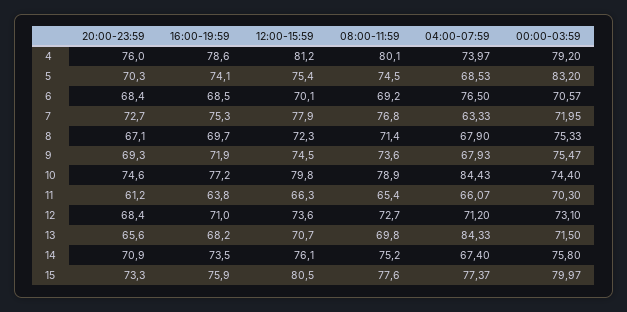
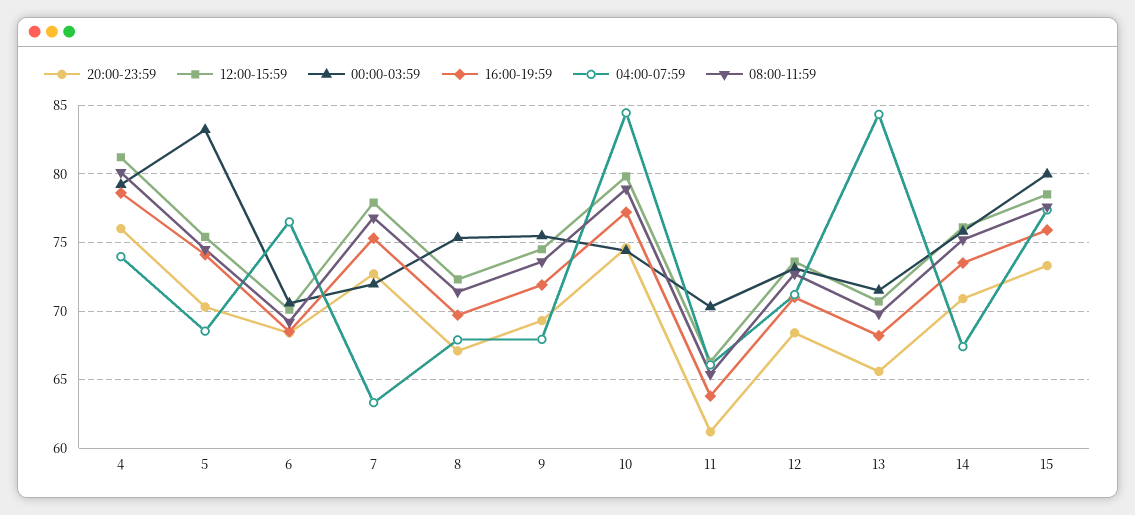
  {
    "20:00-23:59": {
      "4": 76,
      "5": 70.3,
      "6": 68.4,
      "7": 72.7,
      "8": 67.1,
      "9": 69.3,
      "10": 74.6,
      "11": 61.2,
      "12": 68.4,
      "13": 65.6,
      "14": 70.9,
      "15": 73.3
    },
    "16:00-19:59": {
      "4": 78.6,
      "5": 74.1,
      "6": 68.5,
      "7": 75.3,
      "8": 69.7,
      "9": 71.9,
      "10": 77.2,
      "11": 63.8,
      "12": 71,
      "13": 68.2,
      "14": 73.5,
      "15": 75.9
    },
    "12:00-15:59": {
      "4": 81.2,
      "5": 75.4,
      "6": 70.1,
      "7": 77.9,
      "8": 72.3,
      "9": 74.5,
      "10": 79.8,
      "11": 66.3,
      "12": 73.6,
      "13": 70.7,
      "14": 76.1,
-     "15": 80.5
+     "15": 78.5
    },
    "08:00-11:59": {
      "4": 80.1,
      "5": 74.5,
      "6": 69.2,
      "7": 76.8,
      "8": 71.4,
      "9": 73.6,
      "10": 78.9,
      "11": 65.4,
      "12": 72.7,
      "13": 69.8,
      "14": 75.2,
      "15": 77.6
    },
    "04:00-07:59": {
      "4": 73.97,
      "5": 68.53,
      "6": 76.5,
      "7": 63.33,
      "8": 67.9,
      "9": 67.93,
      "10": 84.43,
      "11": 66.07,
      "12": 71.2,
      "13": 84.33,
      "14": 67.4,
      "15": 77.37
    },
    "00:00-03:59": {
      "4": 79.2,
      "5": 83.2,
      "6": 70.57,
      "7": 71.95,
      "8": 75.33,
      "9": 75.47,
      "10": 74.4,
      "11": 70.3,
      "12": 73.1,
      "13": 71.5,
      "14": 75.8,
      "15": 79.97
    }
  }

